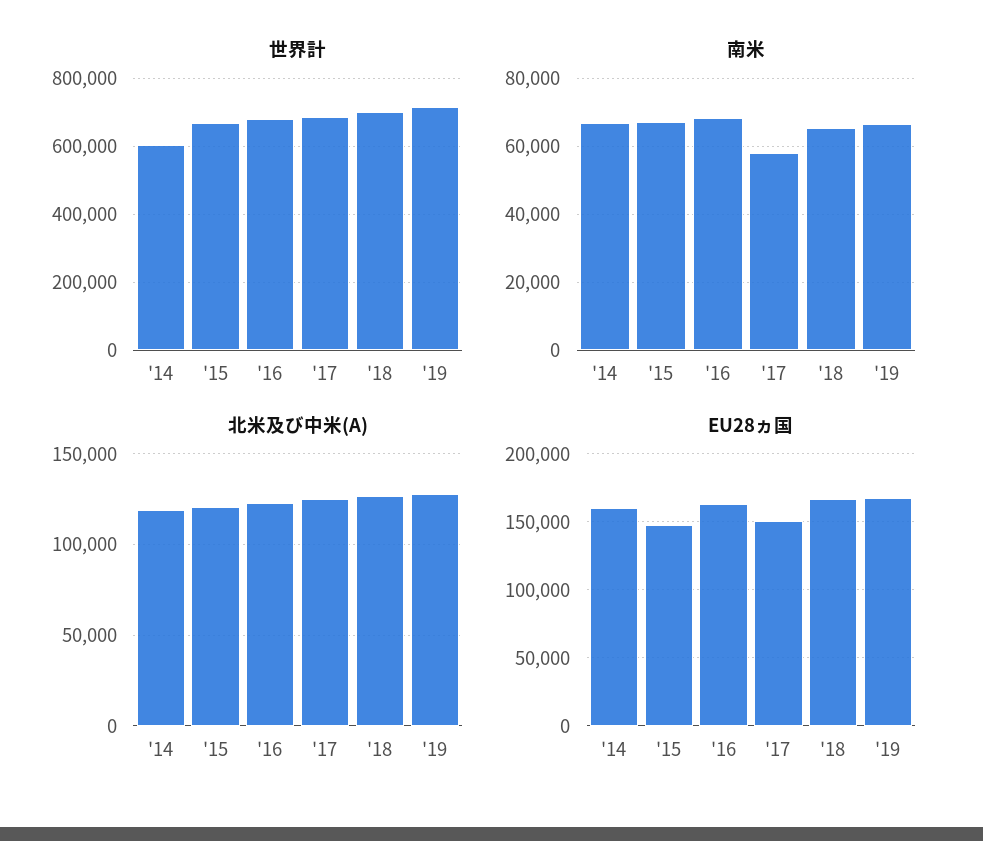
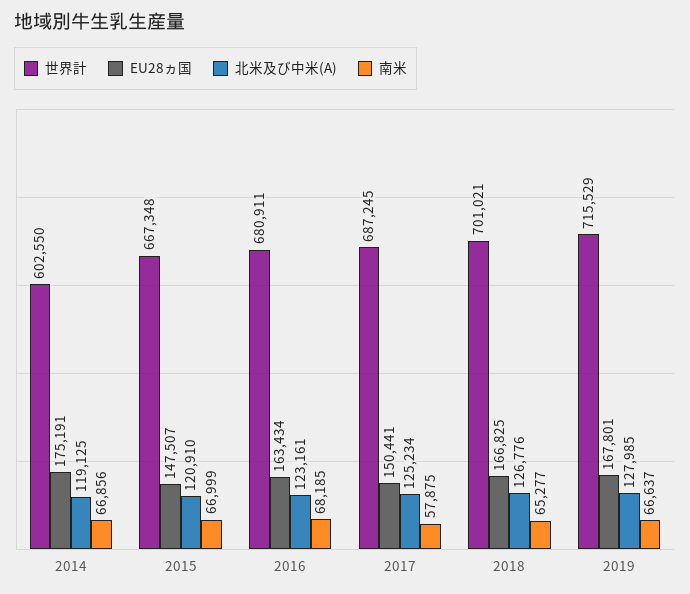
  {
    "世界計": {
      "'14": 602550,
      "'15": 667348,
      "'16": 680911,
      "'17": 687245,
      "'18": 701021,
      "'19": 715529
    },
    "南米": {
      "'14": 66856,
      "'15": 66999,
      "'16": 68185,
      "'17": 57875,
      "'18": 65277,
      "'19": 66637
    },
    "北米及び中米(A)": {
      "'14": 119125,
      "'15": 120910,
      "'16": 123161,
      "'17": 125234,
      "'18": 126776,
      "'19": 127985
    },
    "EU28ヵ国": {
-     "'14": 160000,
+     "'14": 175191,
      "'15": 147507,
      "'16": 163434,
      "'17": 150441,
      "'18": 166825,
      "'19": 167801
    }
  }

